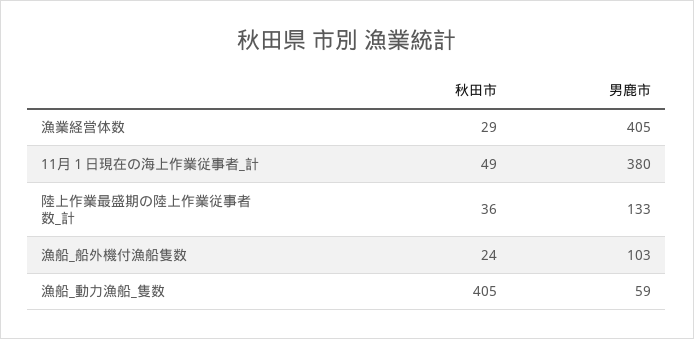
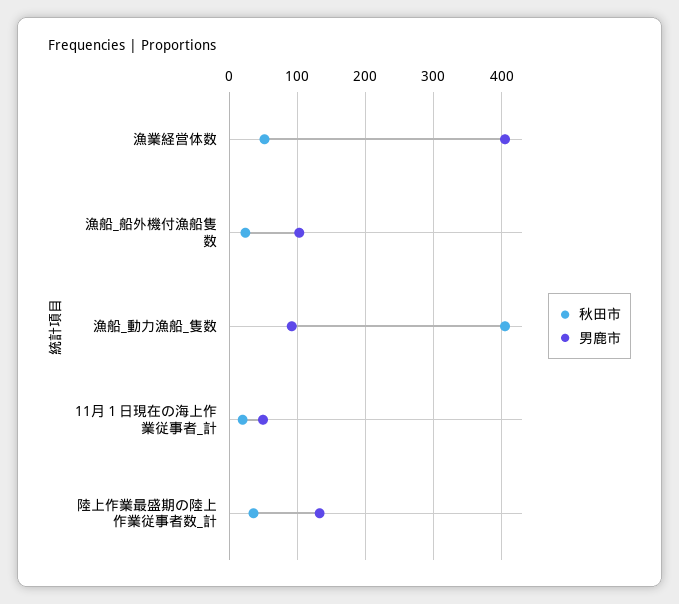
  {
    "秋田市": {
-     "漁業経営体数": 29,
+     "漁業経営体数": 50,
-     "11月１日現在の海上作業従事者_計": 49,
+     "11月１日現在の海上作業従事者_計": 20,
      "陸上作業最盛期の陸上作業従事者数_計": 36,
      "漁船_船外機付漁船隻数": 24,
      "漁船_動力漁船_隻数": 405
    },
    "男鹿市": {
      "漁業経営体数": 405,
-     "11月１日現在の海上作業従事者_計": 380,
+     "11月１日現在の海上作業従事者_計": 50,
      "陸上作業最盛期の陸上作業従事者数_計": 133,
      "漁船_船外機付漁船隻数": 103,
-     "漁船_動力漁船_隻数": 59
+     "漁船_動力漁船_隻数": 90
    }
  }

